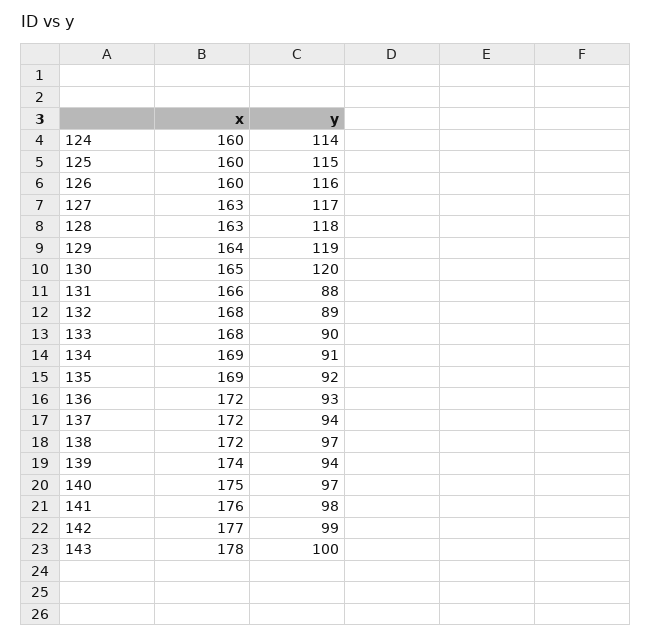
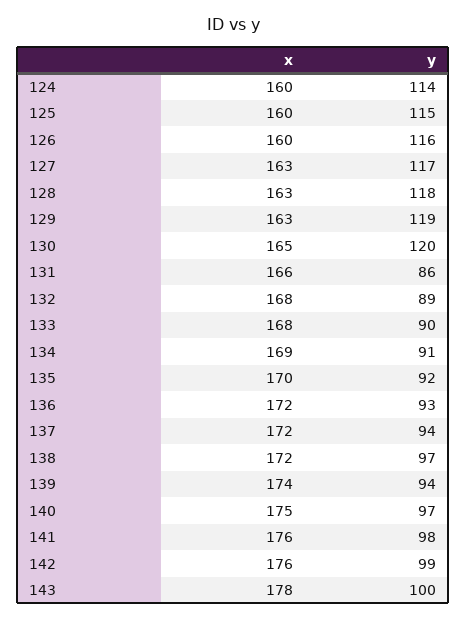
  {
    "x": {
      "124": 160,
      "125": 160,
      "126": 160,
      "127": 163,
      "128": 163,
-     "129": 164,
+     "129": 163,
      "130": 165,
      "131": 166,
      "132": 168,
      "133": 168,
      "134": 169,
-     "135": 169,
+     "135": 170,
      "136": 172,
      "137": 172,
      "138": 172,
      "139": 174,
      "140": 175,
      "141": 176,
-     "142": 177,
+     "142": 176,
      "143": 178
    },
    "y": {
      "124": 114,
      "125": 115,
      "126": 116,
      "127": 117,
      "128": 118,
      "129": 119,
      "130": 120,
-     "131": 88,
+     "131": 86,
      "132": 89,
      "133": 90,
      "134": 91,
      "135": 92,
      "136": 93,
      "137": 94,
      "138": 97,
      "139": 94,
      "140": 97,
      "141": 98,
      "142": 99,
      "143": 100
    }
  }

